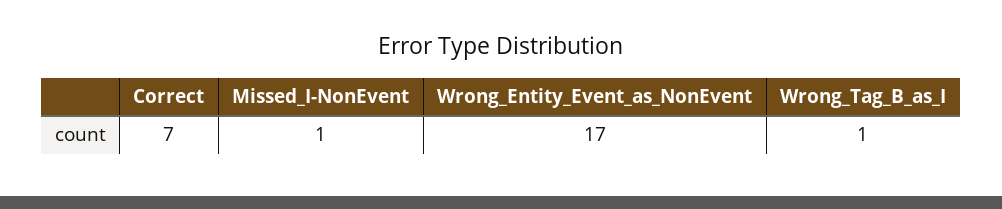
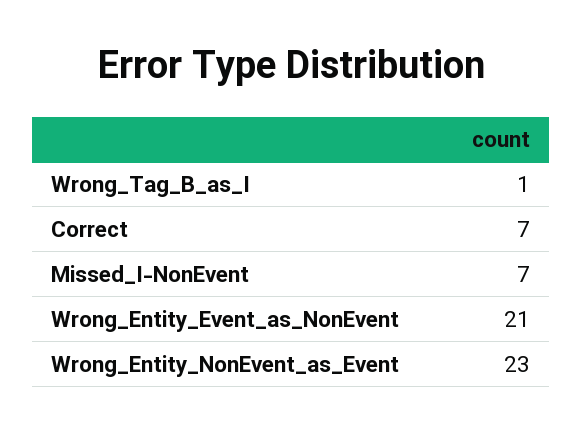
  {
    "Correct": 7,
-   "Missed_I-NonEvent": 1,
+   "Missed_I-NonEvent": 7,
-   "Wrong_Entity_Event_as_NonEvent": 17,
+   "Wrong_Entity_Event_as_NonEvent": 21,
-   "Wrong_Tag_B_as_I": 1
+   "Wrong_Tag_B_as_I": 1,
+   "Wrong_Entity_NonEvent_as_Event": 23
  }

